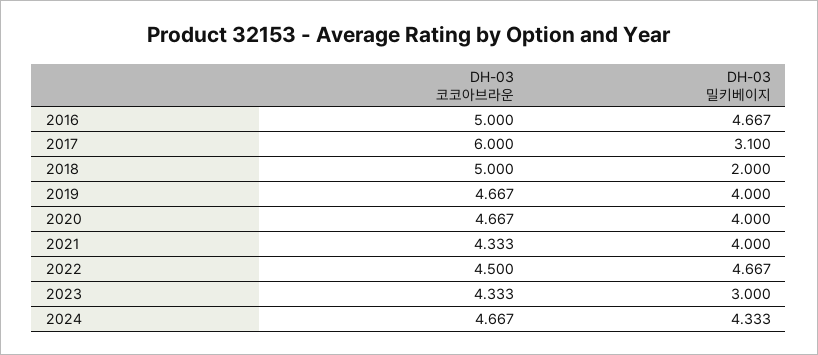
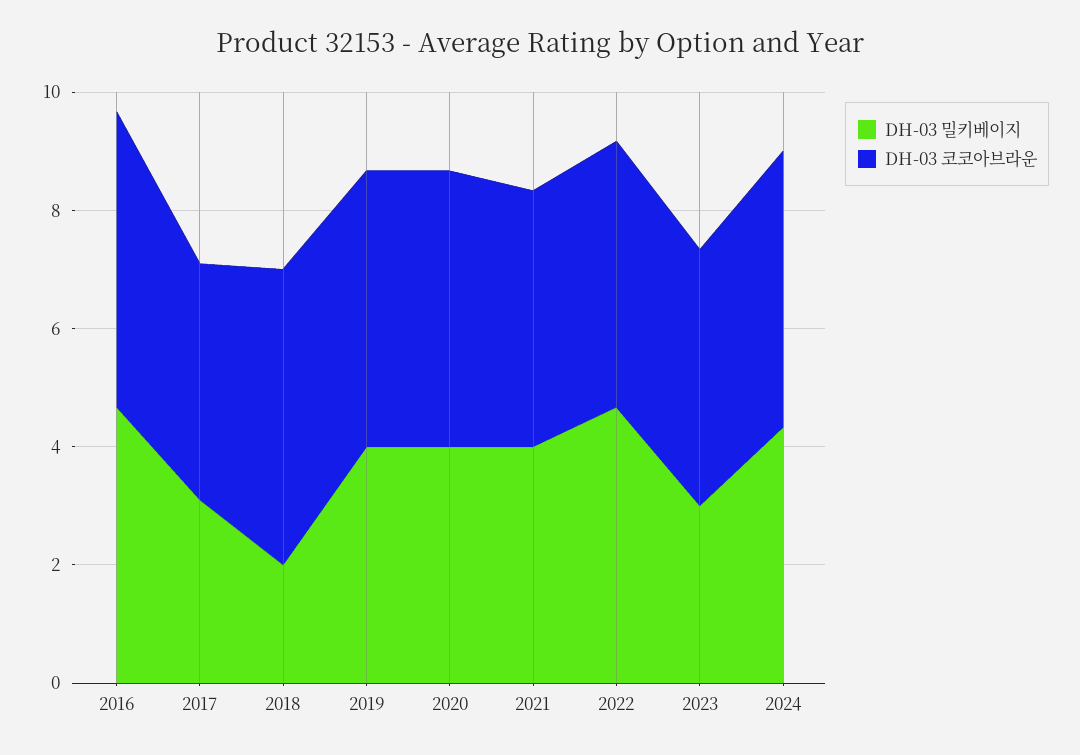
  {
    "DH-03 코코아브라운": {
      "2016": 5,
-     "2017": 6,
+     "2017": 4,
      "2018": 5,
      "2019": 4.667,
      "2020": 4.667,
      "2021": 4.333,
      "2022": 4.5,
      "2023": 4.333,
      "2024": 4.667
    },
    "DH-03 밀키베이지": {
      "2016": 4.667,
      "2017": 3.1,
      "2018": 2,
      "2019": 4,
      "2020": 4,
      "2021": 4,
      "2022": 4.667,
      "2023": 3,
      "2024": 4.333
    }
  }

